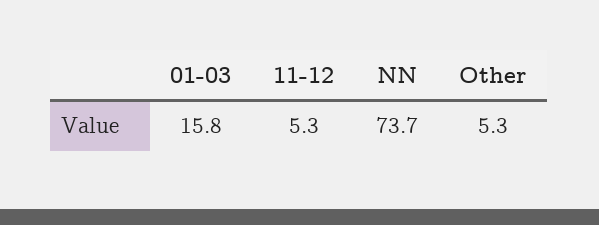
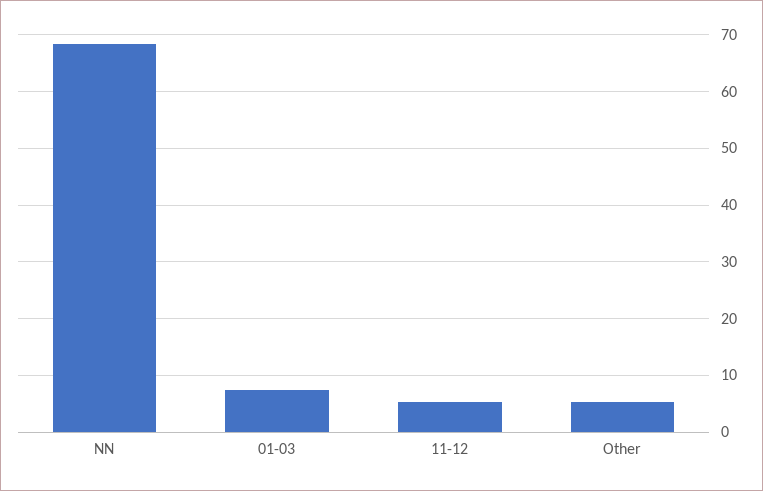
  {
-   "01-03": 15.8,
+   "01-03": 8,
    "11-12": 5.3,
-   "NN": 73.7,
+   "NN": 68,
    "Other": 5.3
  }

